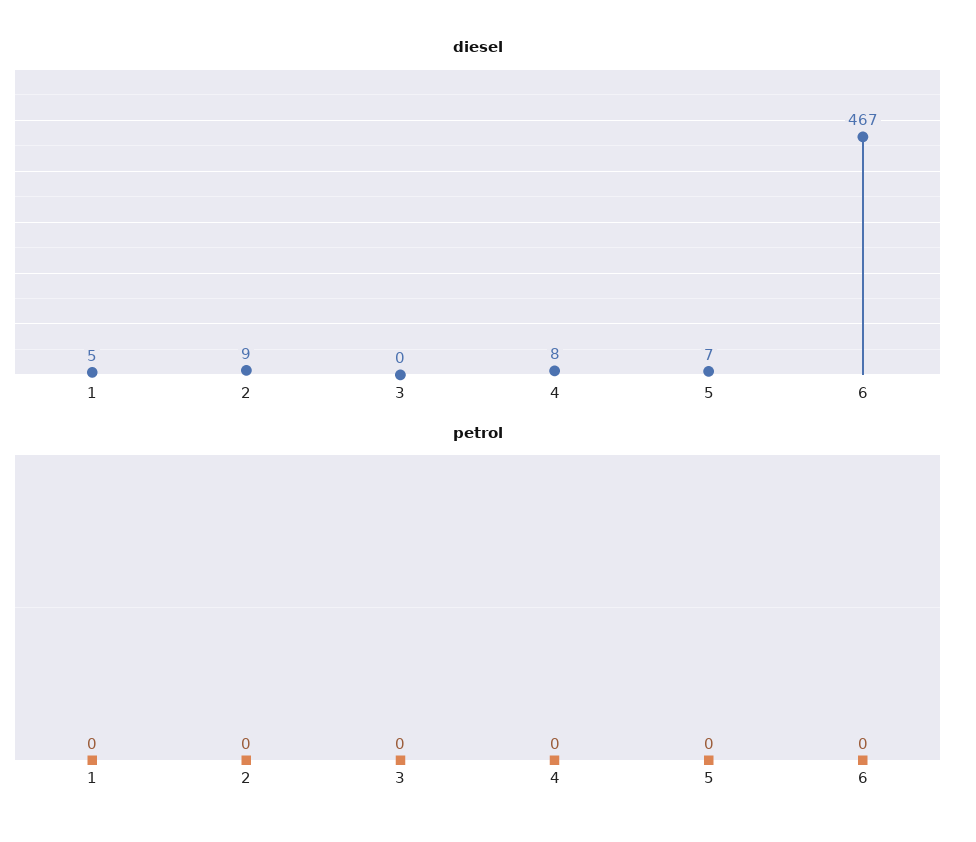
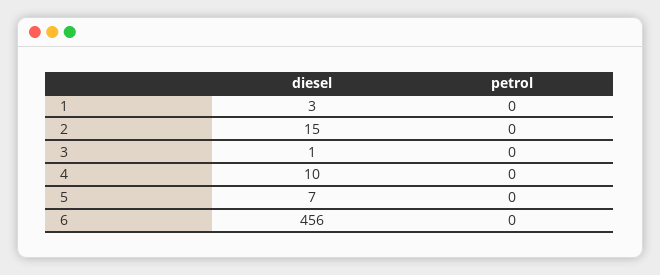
  {
    "diesel": {
-     "1": 5,
+     "1": 3,
-     "2": 9,
+     "2": 15,
-     "3": 0,
+     "3": 1,
-     "4": 8,
+     "4": 10,
      "5": 7,
-     "6": 467
+     "6": 456
    },
    "petrol": {
      "1": 0,
      "2": 0,
      "3": 0,
      "4": 0,
      "5": 0,
      "6": 0
    }
  }

